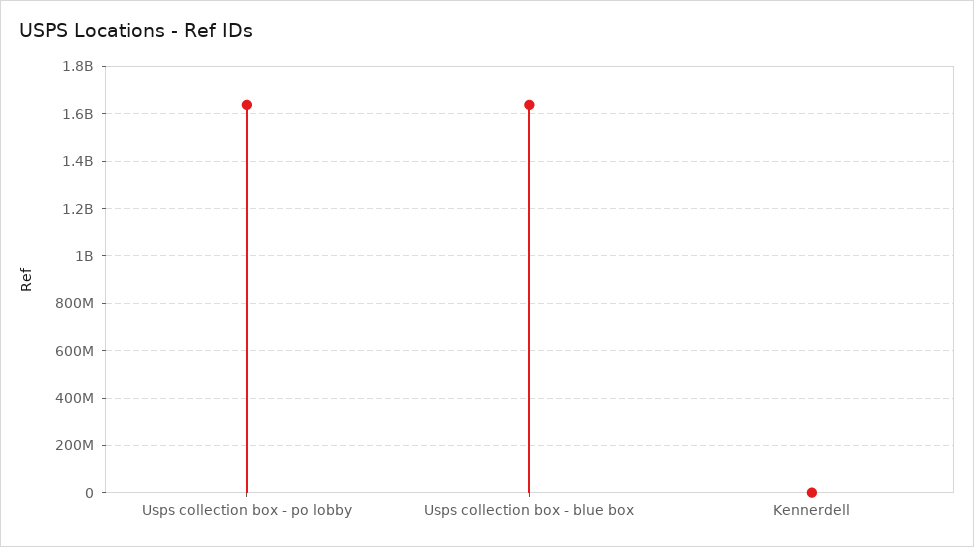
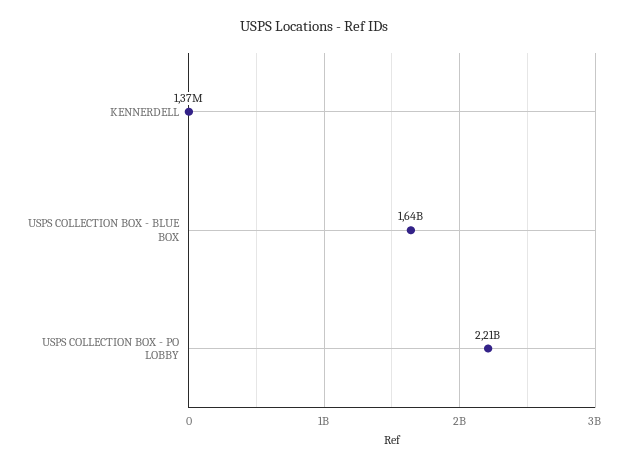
  {
-   "Usps collection box - po lobby": 1650000000,
+   "Usps collection box - po lobby": 2210000000,
    "Usps collection box - blue box": 1640000000,
    "Kennerdell": 1370000
  }

